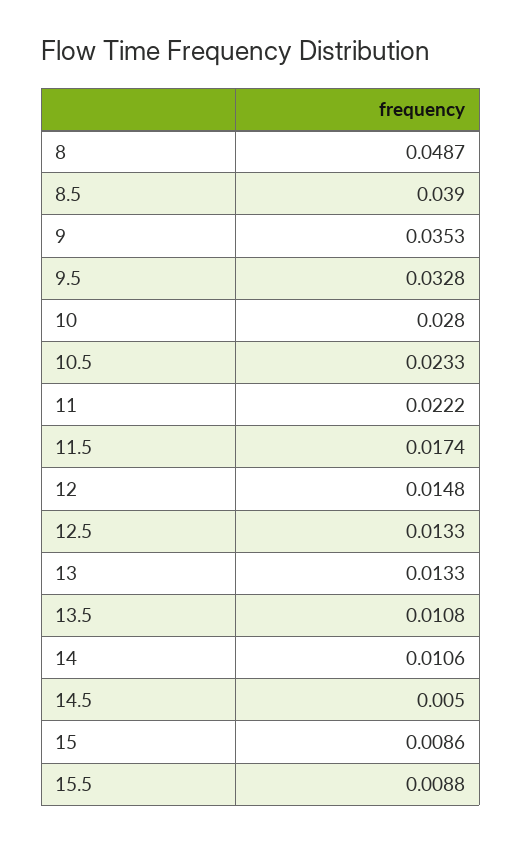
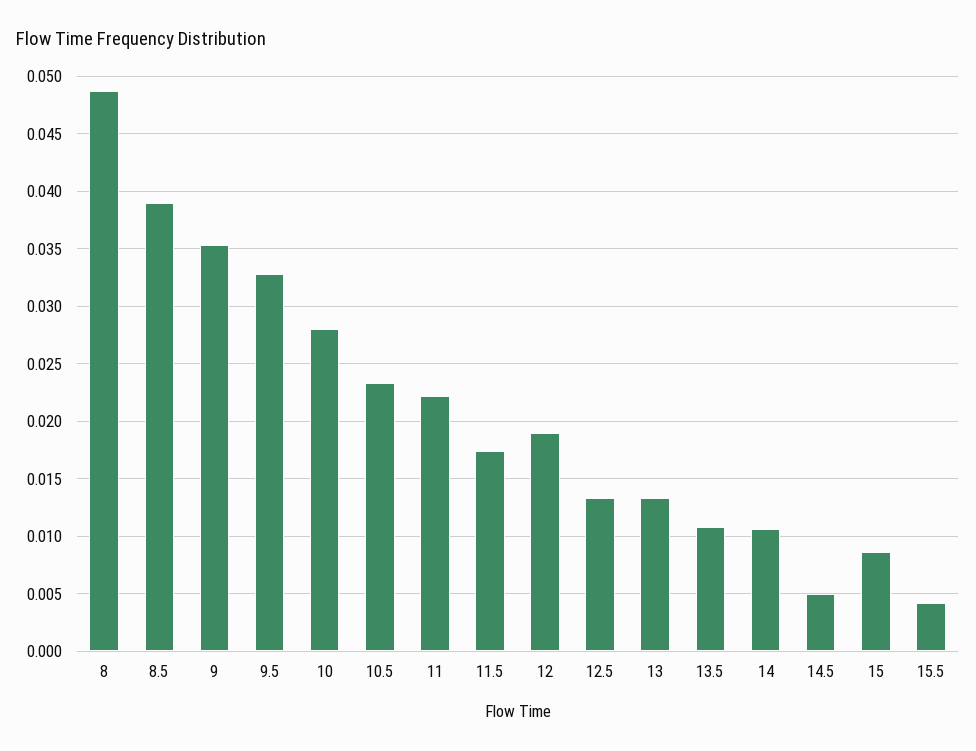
  {
    "8": 0.0487,
    "8.5": 0.039,
    "9": 0.0353,
    "9.5": 0.0328,
    "10": 0.028,
    "10.5": 0.0233,
    "11": 0.0222,
    "11.5": 0.0174,
-   "12": 0.0148,
+   "12": 0.019,
    "12.5": 0.0133,
    "13": 0.0133,
    "13.5": 0.0108,
    "14": 0.0106,
    "14.5": 0.005,
    "15": 0.0086,
-   "15.5": 0.0088
+   "15.5": 0.004
  }

